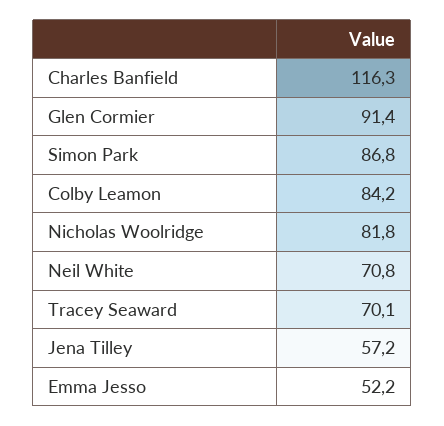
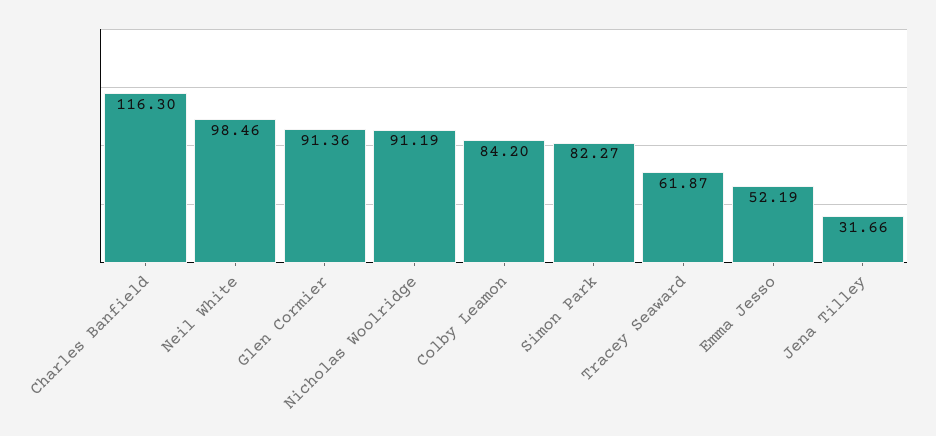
  {
    "Charles Banfield": 116.3,
    "Glen Cormier": 91.36,
-   "Simon Park": 86.8,
+   "Simon Park": 82.27,
    "Colby Leamon": 84.2,
-   "Nicholas Woolridge": 81.8,
+   "Nicholas Woolridge": 91.19,
-   "Neil White": 70.8,
+   "Neil White": 98.46,
-   "Tracey Seaward": 70.1,
+   "Tracey Seaward": 61.87,
-   "Jena Tilley": 57.2,
+   "Jena Tilley": 31.66,
    "Emma Jesso": 52.19
  }

